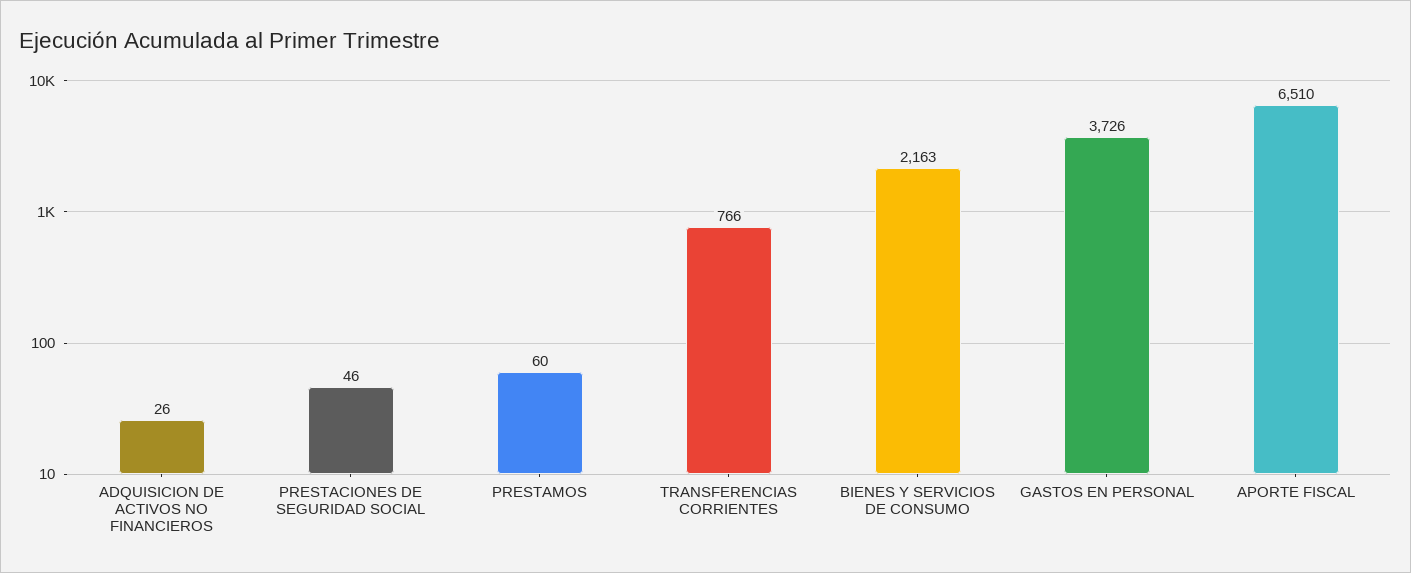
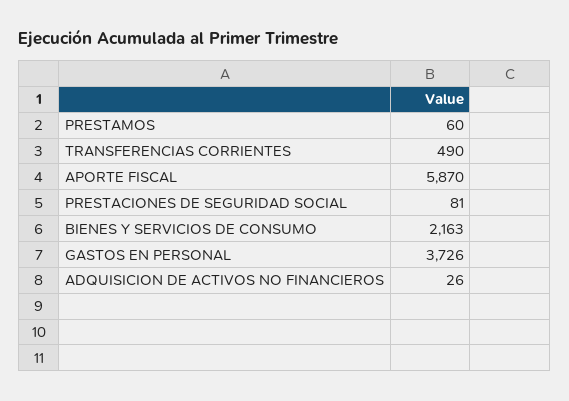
  {
    "ADQUISICION DE ACTIVOS NO FINANCIEROS": 26,
-   "PRESTACIONES DE SEGURIDAD SOCIAL": 46,
+   "PRESTACIONES DE SEGURIDAD SOCIAL": 81,
    "PRESTAMOS": 60,
-   "TRANSFERENCIAS CORRIENTES": 766,
+   "TRANSFERENCIAS CORRIENTES": 490,
    "BIENES Y SERVICIOS DE CONSUMO": 2163,
    "GASTOS EN PERSONAL": 3726,
-   "APORTE FISCAL": 6510
+   "APORTE FISCAL": 5870
  }

